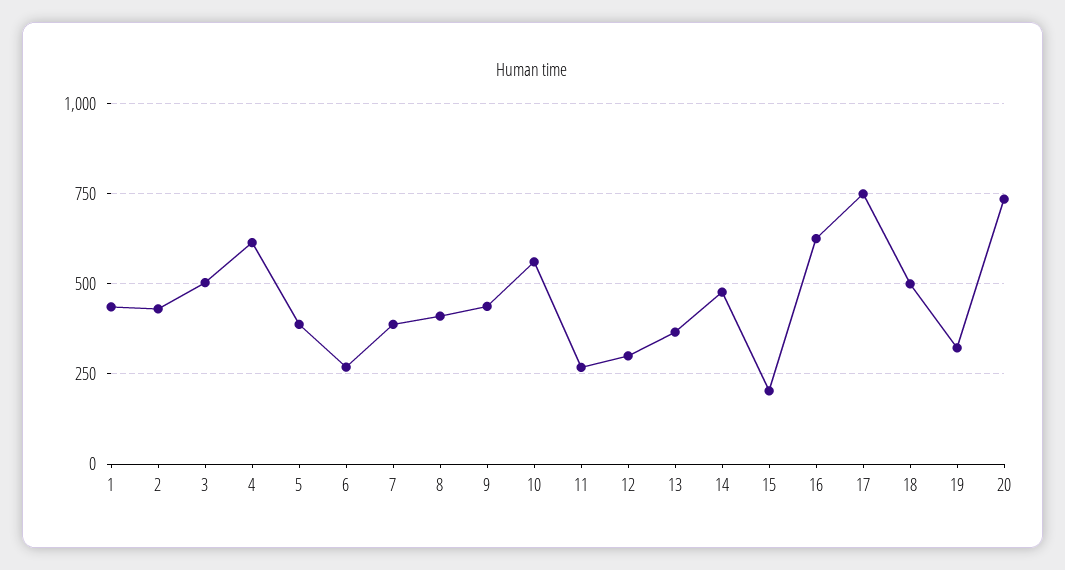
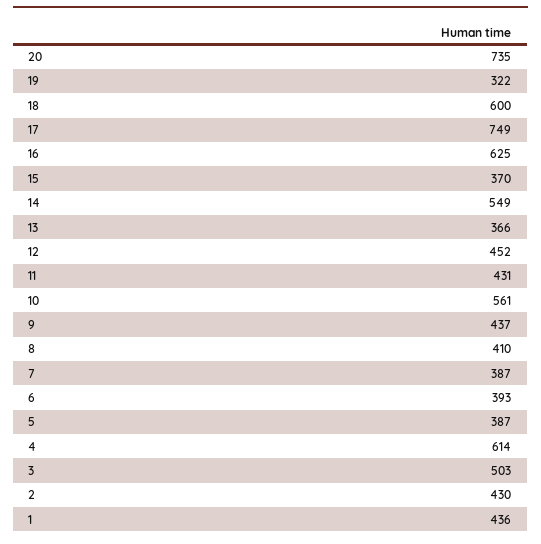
  {
    "1": 436,
    "2": 430,
    "3": 503,
    "4": 614,
    "5": 387,
-   "6": 275,
+   "6": 393,
    "7": 387,
    "8": 410,
    "9": 437,
    "10": 561,
-   "11": 275,
+   "11": 431,
-   "12": 300,
+   "12": 452,
    "13": 366,
-   "14": 475,
+   "14": 549,
-   "15": 200,
+   "15": 370,
    "16": 625,
    "17": 749,
-   "18": 500,
+   "18": 600,
    "19": 322,
    "20": 735
  }

